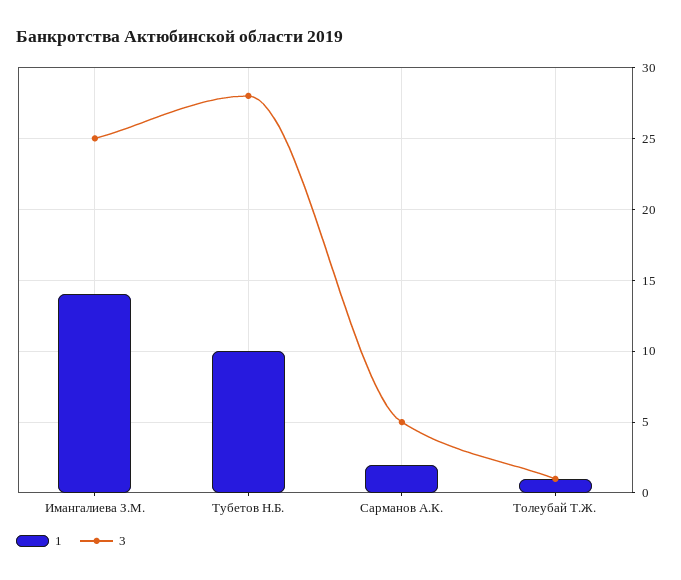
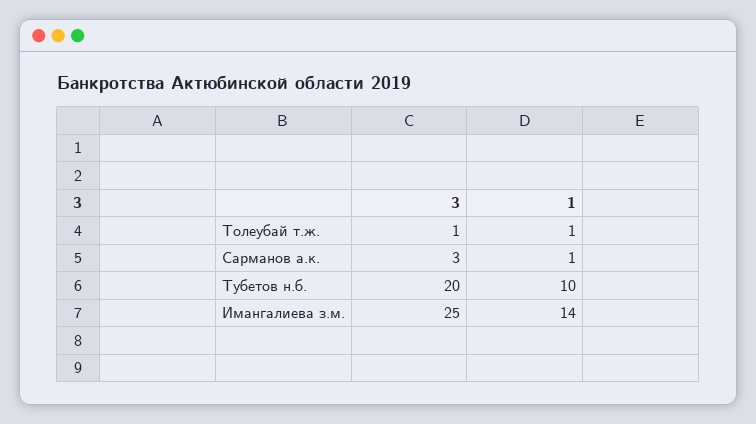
  {
    "1": {
      "Имангалиева З.М.": 14,
      "Тубетов Н.Б.": 10,
-     "Сарманов А.К.": 2,
+     "Сарманов А.К.": 1,
      "Толеубай Т.Ж.": 1
    },
    "3": {
      "Имангалиева З.М.": 25,
-     "Тубетов Н.Б.": 28,
+     "Тубетов Н.Б.": 20,
-     "Сарманов А.К.": 5,
+     "Сарманов А.К.": 3,
      "Толеубай Т.Ж.": 1
    }
  }

